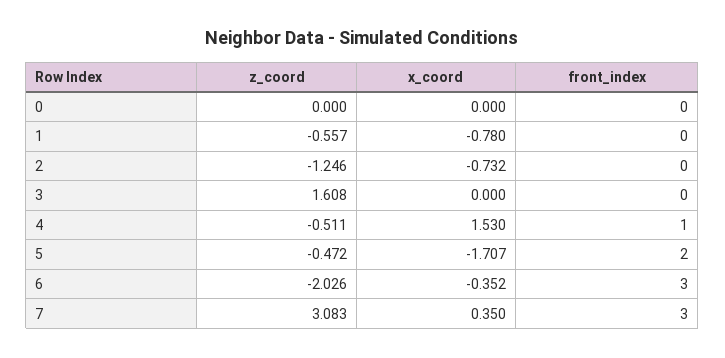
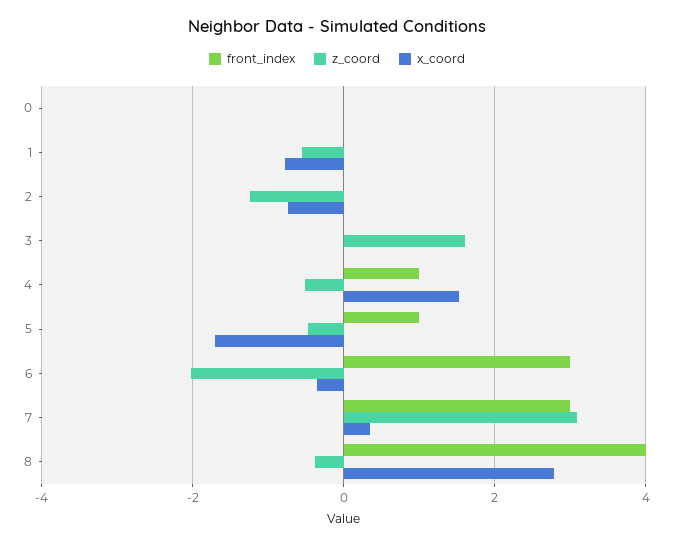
  {
    "z_coord": {
      "0": 0,
      "1": -0.557,
      "2": -1.246,
      "3": 1.608,
      "4": -0.511,
      "5": -0.472,
      "6": -2.026,
-     "7": 3.083
+     "7": 3.083,
+     "8": -0.4
    },
    "x_coord": {
      "0": 0,
      "1": -0.78,
      "2": -0.732,
      "3": 0,
      "4": 1.53,
      "5": -1.707,
      "6": -0.352,
-     "7": 0.35
+     "7": 0.35,
+     "8": 2.8
    },
    "front_index": {
      "0": 0,
      "1": 0,
      "2": 0,
      "3": 0,
      "4": 1,
-     "5": 2,
+     "5": 1,
      "6": 3,
-     "7": 3
+     "7": 3,
+     "8": 4
    }
  }

